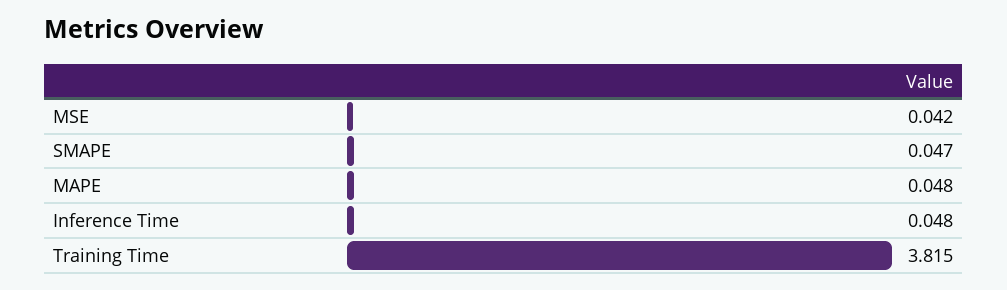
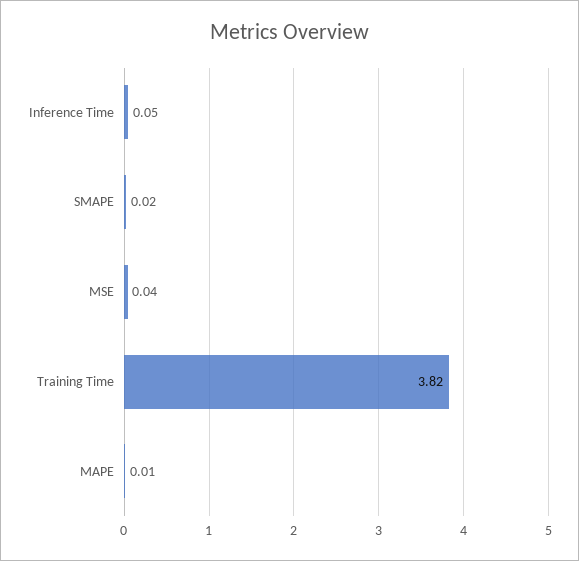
  {
    "MSE": 0.042,
-   "SMAPE": 0.047,
+   "SMAPE": 0.02,
-   "MAPE": 0.048,
+   "MAPE": 0.01,
    "Inference Time": 0.048,
    "Training Time": 3.815
  }

